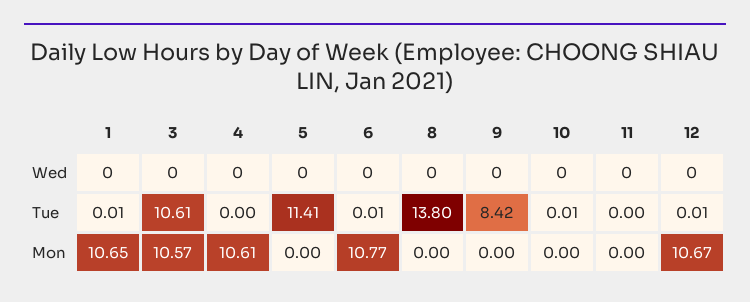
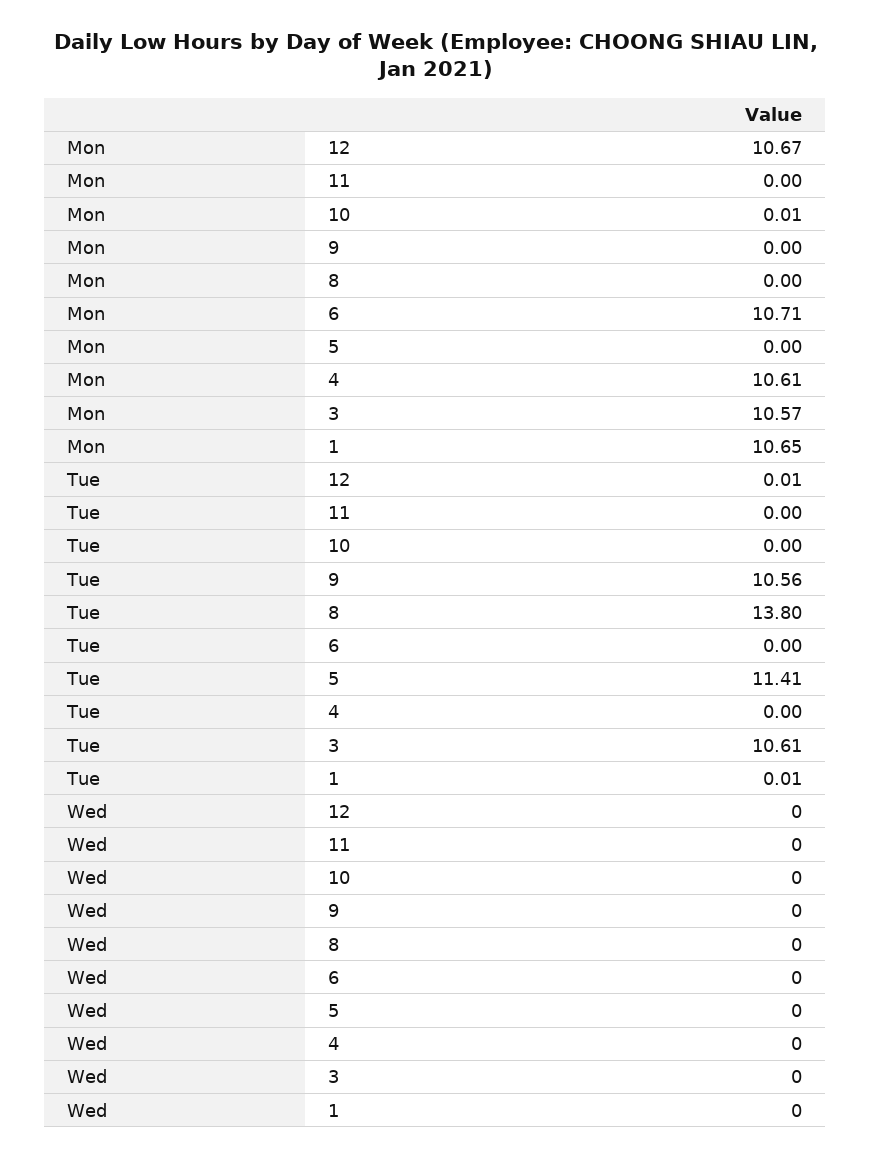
  {
    "1": {
      "Wed": 0,
      "Tue": 0.01,
      "Mon": 10.65
    },
    "3": {
      "Wed": 0,
      "Tue": 10.61,
      "Mon": 10.57
    },
    "4": {
      "Wed": 0,
      "Tue": 0,
      "Mon": 10.61
    },
    "5": {
      "Wed": 0,
      "Tue": 11.41,
      "Mon": 0
    },
    "6": {
      "Wed": 0,
-     "Tue": 0.01,
+     "Tue": 0,
-     "Mon": 10.77
+     "Mon": 10.71
    },
    "8": {
      "Wed": 0,
      "Tue": 13.8,
      "Mon": 0
    },
    "9": {
      "Wed": 0,
-     "Tue": 8.42,
+     "Tue": 10.56,
      "Mon": 0
    },
    "10": {
      "Wed": 0,
-     "Tue": 0.01,
+     "Tue": 0,
-     "Mon": 0
+     "Mon": 0.01
    },
    "11": {
      "Wed": 0,
      "Tue": 0,
      "Mon": 0
    },
    "12": {
      "Wed": 0,
      "Tue": 0.01,
      "Mon": 10.67
    }
  }

